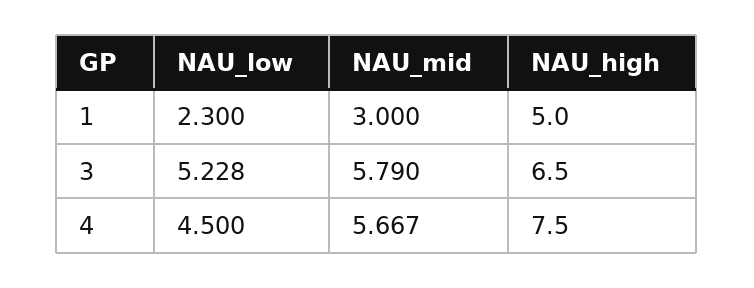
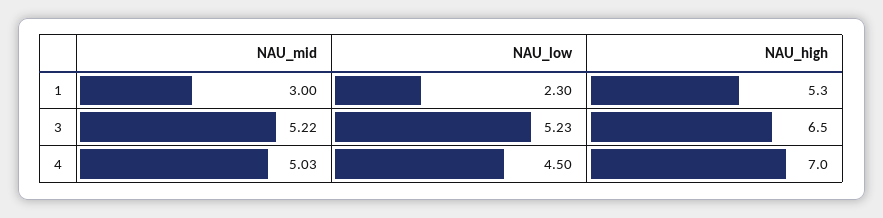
  {
    "NAU_low": {
      "1": 2.3,
      "3": 5.228,
      "4": 4.5
    },
    "NAU_mid": {
      "1": 3,
-     "3": 5.79,
+     "3": 5.22,
-     "4": 5.667
+     "4": 5.03
    },
    "NAU_high": {
-     "1": 5,
+     "1": 5.3,
      "3": 6.5,
-     "4": 7.5
+     "4": 7
    }
  }

